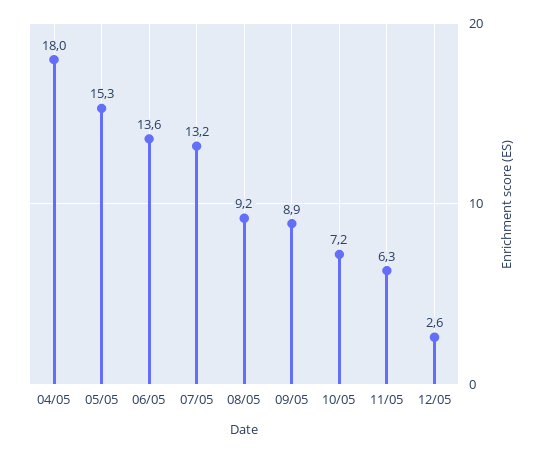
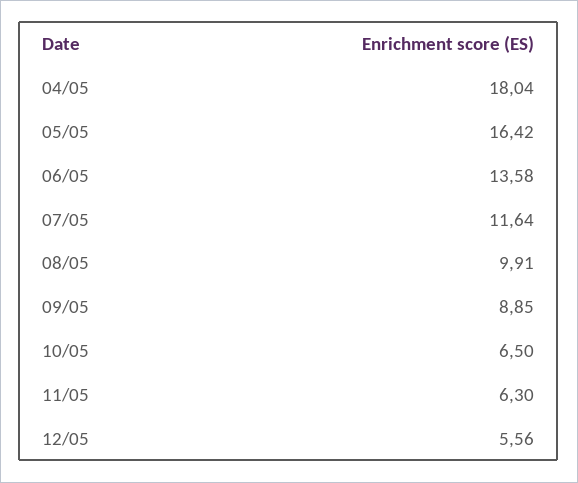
  {
    "04/05": 18.04,
-   "05/05": 15.3,
+   "05/05": 16.42,
    "06/05": 13.58,
-   "07/05": 13.2,
+   "07/05": 11.64,
-   "08/05": 9.2,
+   "08/05": 9.91,
    "09/05": 8.85,
-   "10/05": 7.2,
+   "10/05": 6.5,
    "11/05": 6.3,
-   "12/05": 2.6
+   "12/05": 5.56
  }

